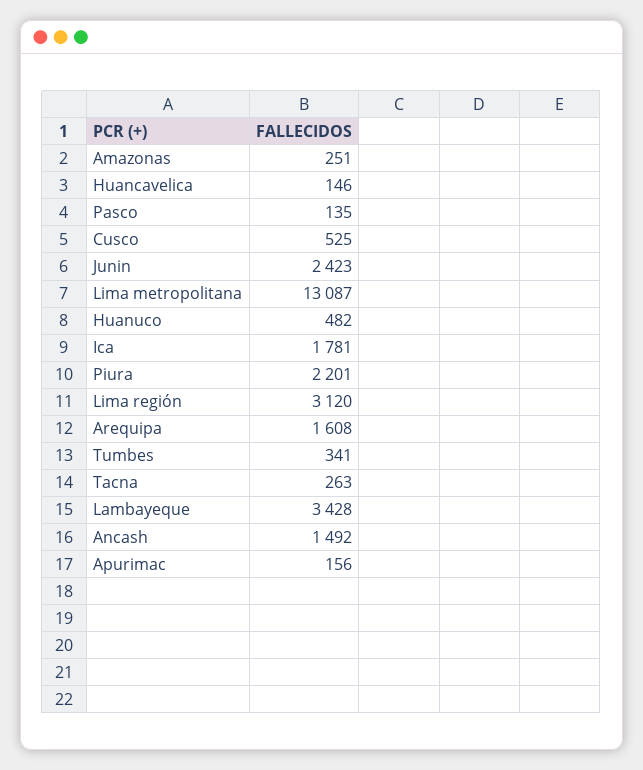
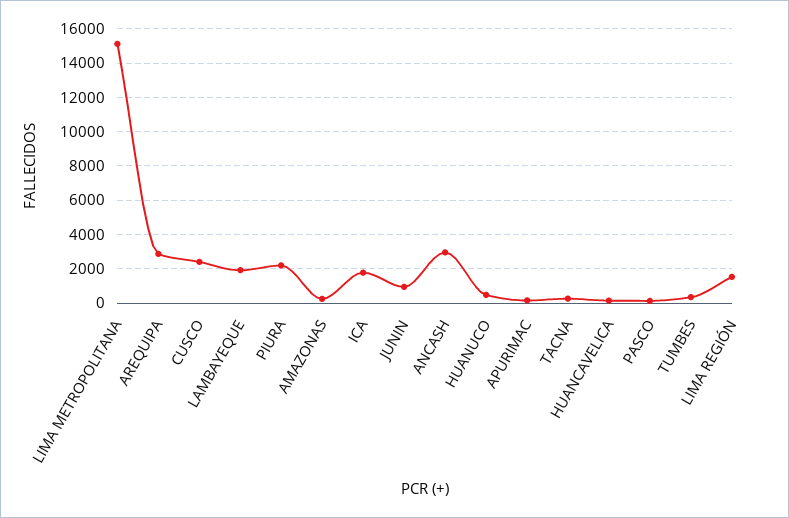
  {
    "Amazonas": 251,
    "Huancavelica": 146,
    "Pasco": 135,
-   "Cusco": 525,
+   "Cusco": 2500,
-   "Junin": 2423,
+   "Junin": 1000,
-   "Lima metropolitana": 13087,
+   "Lima metropolitana": 15000,
    "Huanuco": 482,
    "Ica": 1781,
    "Piura": 2201,
-   "Lima región": 3120,
+   "Lima región": 1500,
-   "Arequipa": 1608,
+   "Arequipa": 3000,
    "Tumbes": 341,
    "Tacna": 263,
-   "Lambayeque": 3428,
+   "Lambayeque": 2000,
-   "Ancash": 1492,
+   "Ancash": 3000,
    "Apurimac": 156
  }

